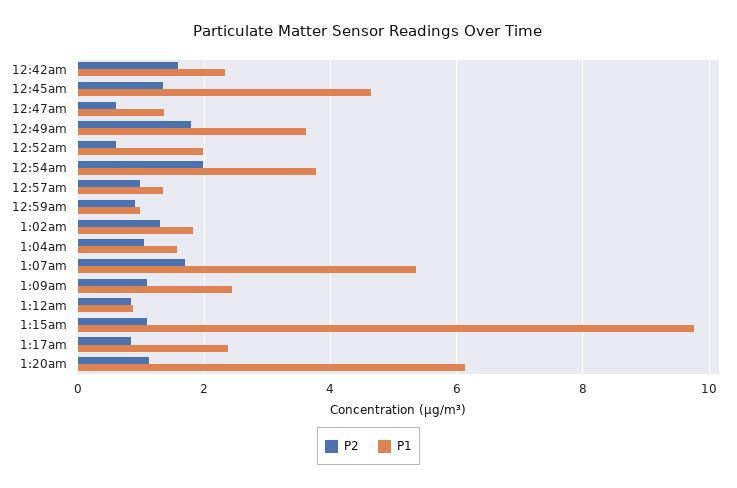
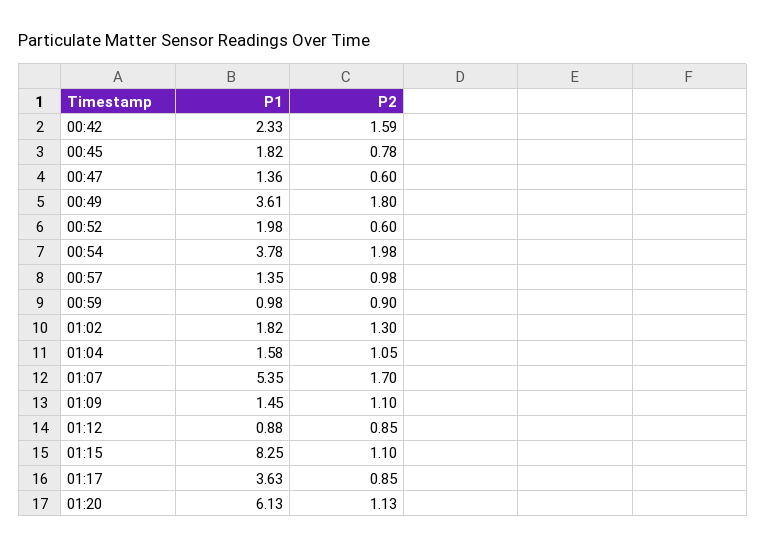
  {
    "P2": {
      "12:42am": 1.59,
-     "12:45am": 1.4,
+     "12:45am": 0.78,
      "12:47am": 0.6,
      "12:49am": 1.8,
      "12:52am": 0.6,
      "12:54am": 1.98,
      "12:57am": 0.98,
      "12:59am": 0.9,
      "1:02am": 1.3,
      "1:04am": 1.05,
      "1:07am": 1.7,
      "1:09am": 1.1,
      "1:12am": 0.85,
      "1:15am": 1.1,
      "1:17am": 0.85,
      "1:20am": 1.13
    },
    "P1": {
      "12:42am": 2.33,
-     "12:45am": 4.6,
+     "12:45am": 1.82,
      "12:47am": 1.36,
      "12:49am": 3.61,
      "12:52am": 1.98,
      "12:54am": 3.78,
      "12:57am": 1.35,
      "12:59am": 0.98,
      "1:02am": 1.82,
      "1:04am": 1.58,
      "1:07am": 5.35,
-     "1:09am": 2.4,
+     "1:09am": 1.45,
      "1:12am": 0.88,
-     "1:15am": 9.8,
+     "1:15am": 8.25,
-     "1:17am": 2.4,
+     "1:17am": 3.63,
      "1:20am": 6.13
    }
  }

